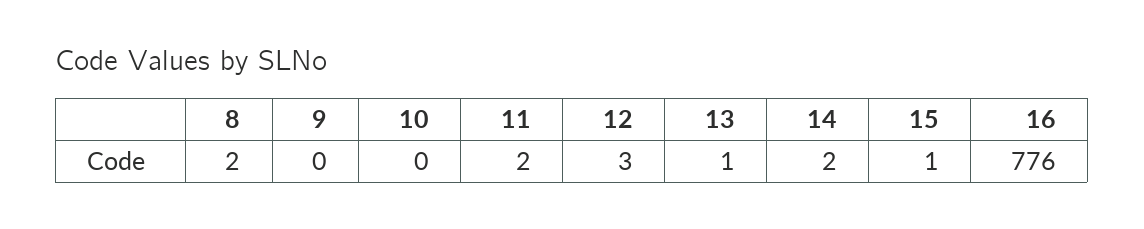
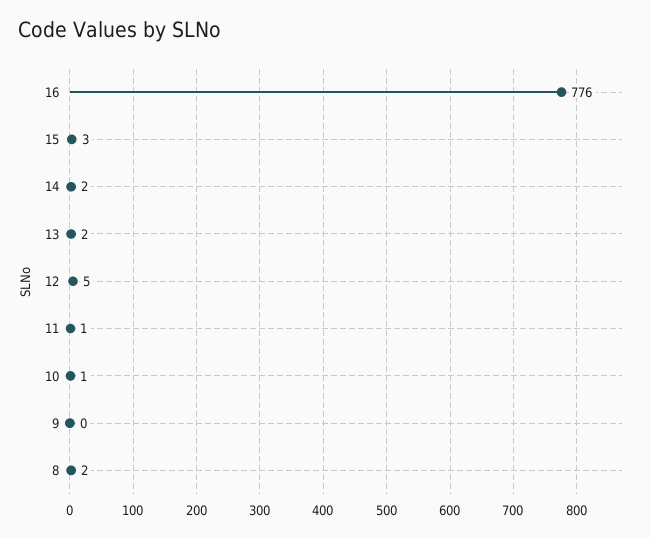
  {
    "8": 2,
    "9": 0,
-   "10": 0,
+   "10": 1,
-   "11": 2,
+   "11": 1,
-   "12": 3,
+   "12": 5,
-   "13": 1,
+   "13": 2,
    "14": 2,
-   "15": 1,
+   "15": 3,
    "16": 776
  }

